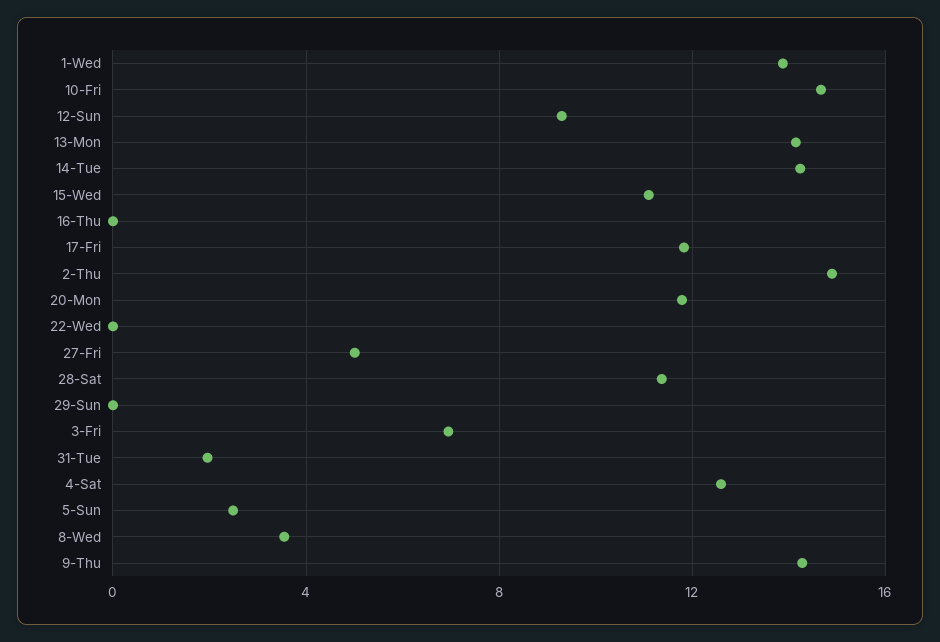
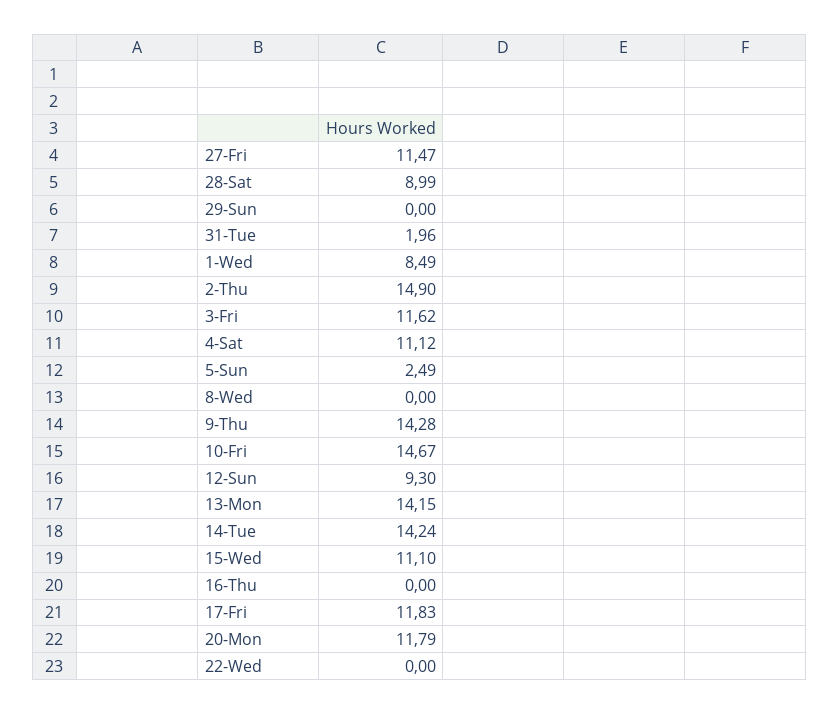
  {
-   "1-Wed": 14,
+   "1-Wed": 8.49,
    "10-Fri": 14.67,
    "12-Sun": 9.3,
    "13-Mon": 14.15,
    "14-Tue": 14.24,
    "15-Wed": 11.1,
    "16-Thu": 0,
    "17-Fri": 11.83,
    "2-Thu": 14.9,
    "20-Mon": 11.79,
    "22-Wed": 0,
-   "27-Fri": 5,
+   "27-Fri": 11.47,
-   "28-Sat": 11.5,
+   "28-Sat": 8.99,
    "29-Sun": 0,
-   "3-Fri": 7,
+   "3-Fri": 11.62,
    "31-Tue": 1.96,
-   "4-Sat": 12.5,
+   "4-Sat": 11.12,
    "5-Sun": 2.49,
-   "8-Wed": 3.5,
+   "8-Wed": 0,
    "9-Thu": 14.28
  }

